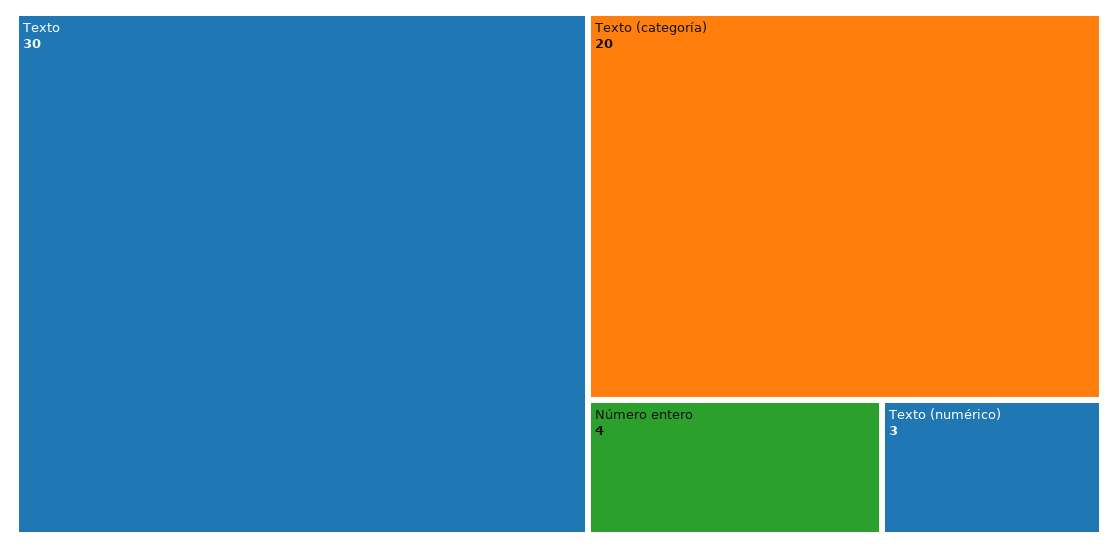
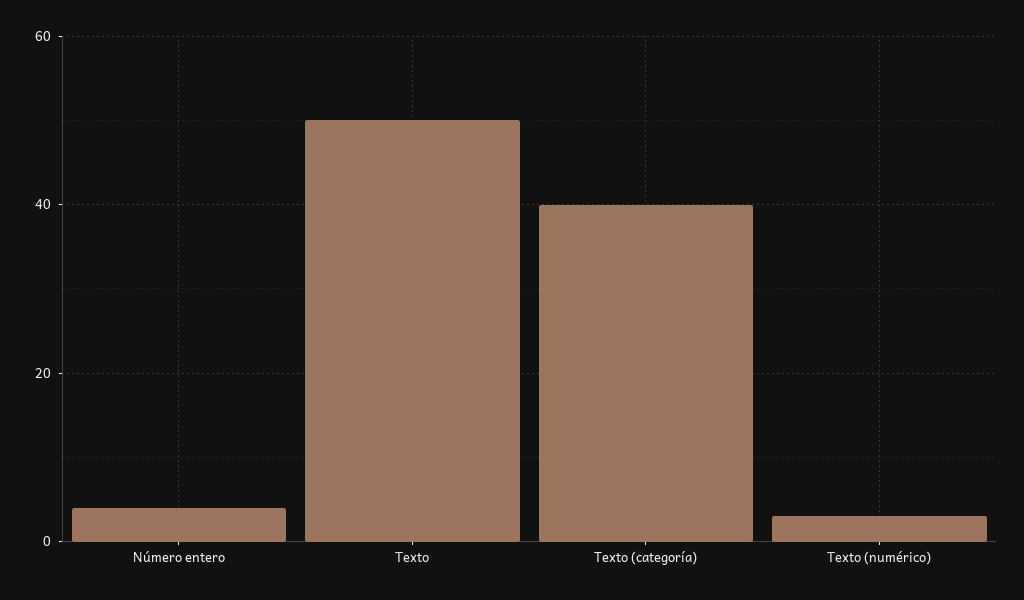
  {
-   "Texto": 30,
+   "Texto": 50,
-   "Texto (categoría)": 20,
+   "Texto (categoría)": 40,
    "Número entero": 4,
    "Texto (numérico)": 3
  }

